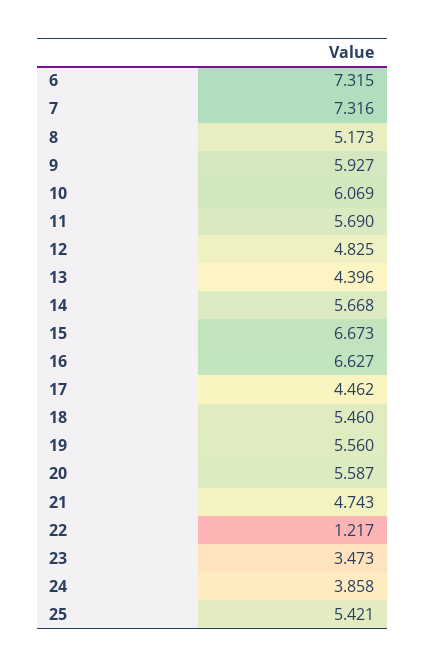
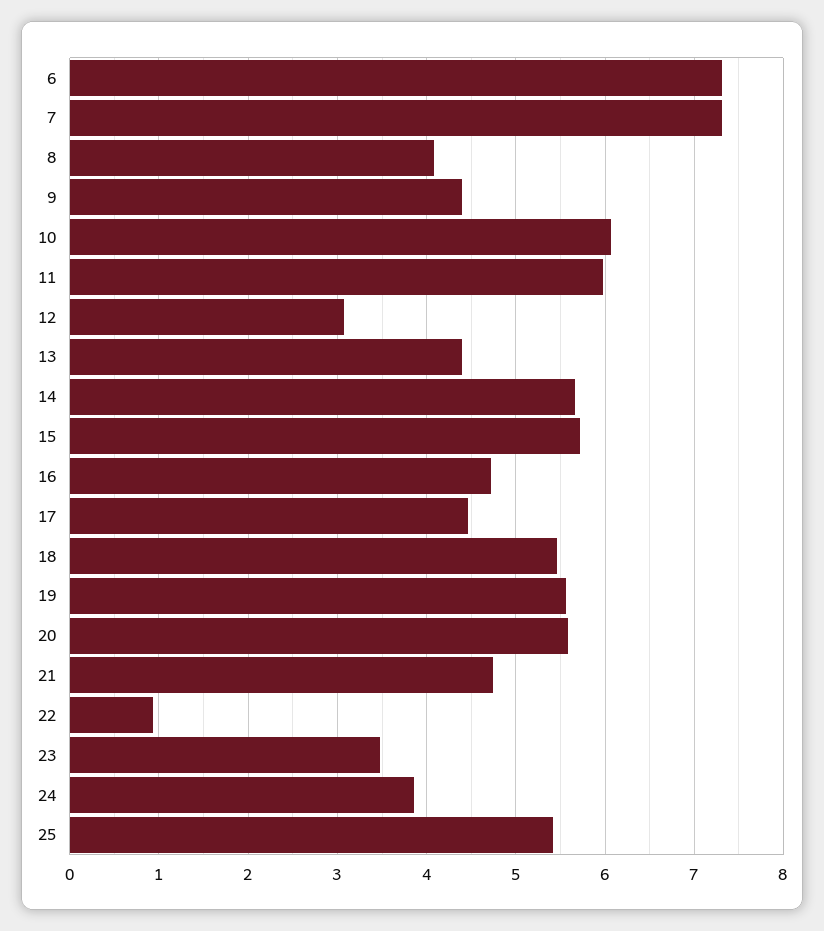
  {
    "6": 7.315,
    "7": 7.316,
-   "8": 5.173,
+   "8": 4.1,
-   "9": 5.927,
+   "9": 4.4,
    "10": 6.069,
-   "11": 5.69,
+   "11": 6,
-   "12": 4.825,
+   "12": 3.1,
    "13": 4.396,
    "14": 5.668,
-   "15": 6.673,
+   "15": 5.7,
-   "16": 6.627,
+   "16": 4.7,
    "17": 4.462,
    "18": 5.46,
    "19": 5.56,
    "20": 5.587,
    "21": 4.743,
-   "22": 1.217,
+   "22": 0.9,
    "23": 3.473,
    "24": 3.858,
    "25": 5.421
  }

